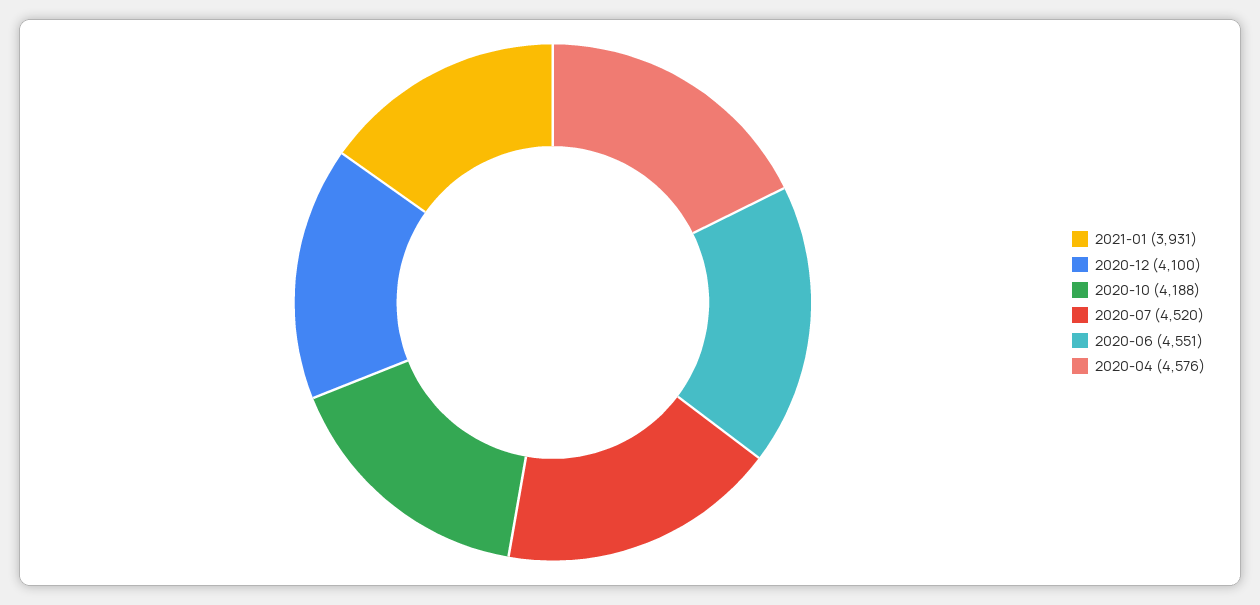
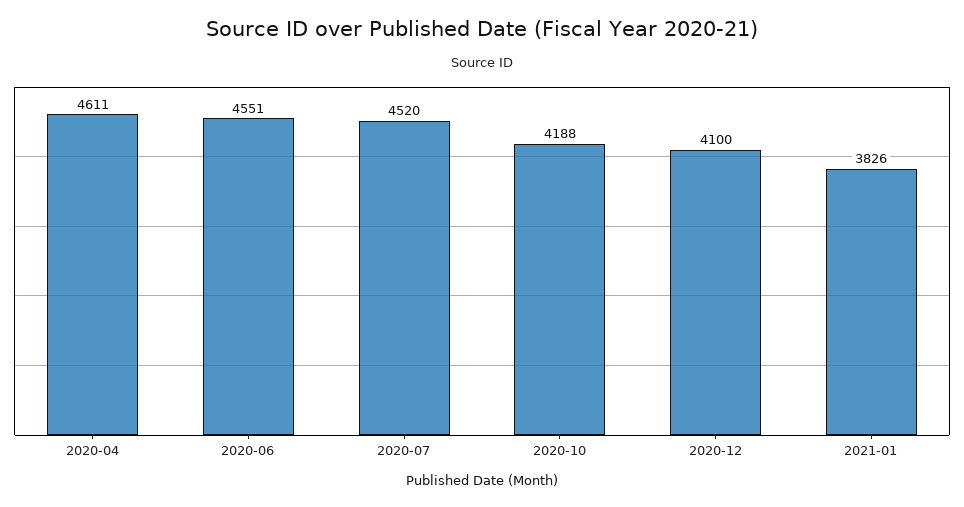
  {
-   "2021-01": 3931,
+   "2021-01": 3826,
    "2020-12": 4100,
    "2020-10": 4188,
    "2020-07": 4520,
    "2020-06": 4551,
-   "2020-04": 4576
+   "2020-04": 4611
  }

